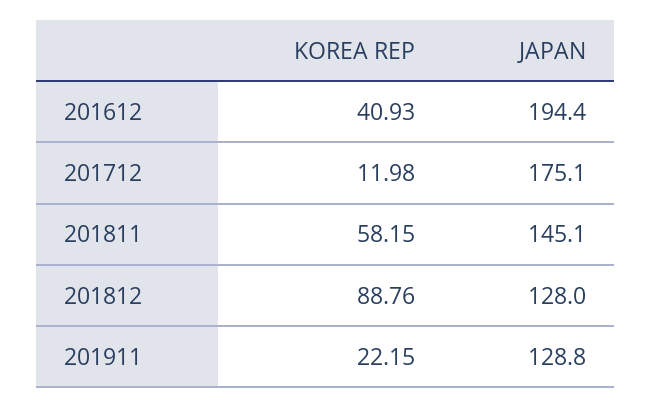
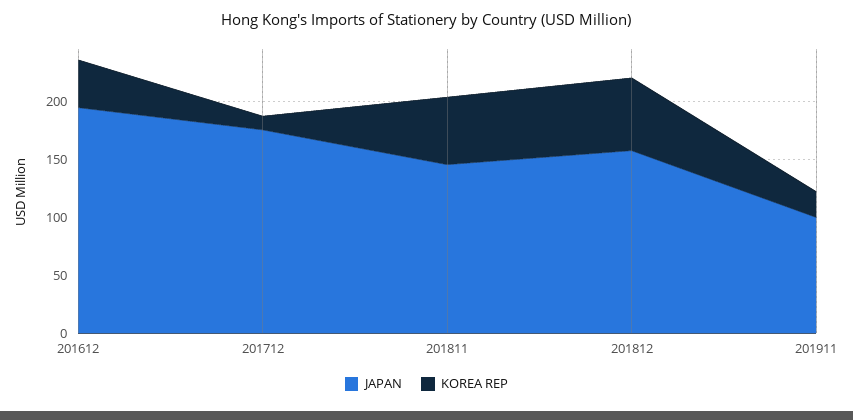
  {
    "KOREA REP": {
      "201612": 40.93,
      "201712": 11.98,
      "201811": 58.15,
-     "201812": 88.76,
+     "201812": 60,
      "201911": 22.15
    },
    "JAPAN": {
      "201612": 194.4,
      "201712": 175.1,
      "201811": 145.1,
-     "201812": 128,
+     "201812": 160,
-     "201911": 128.8
+     "201911": 100
    }
  }

